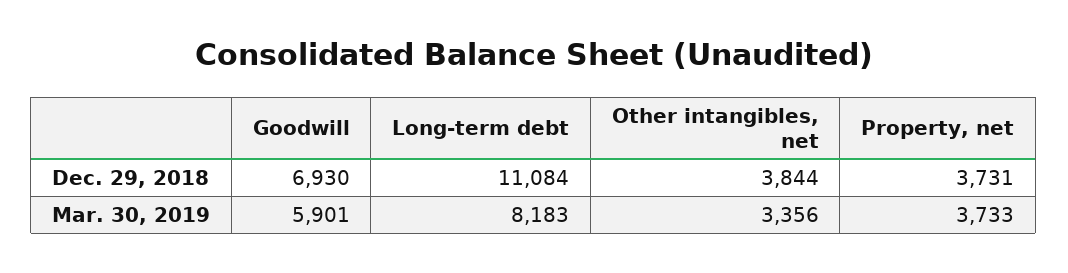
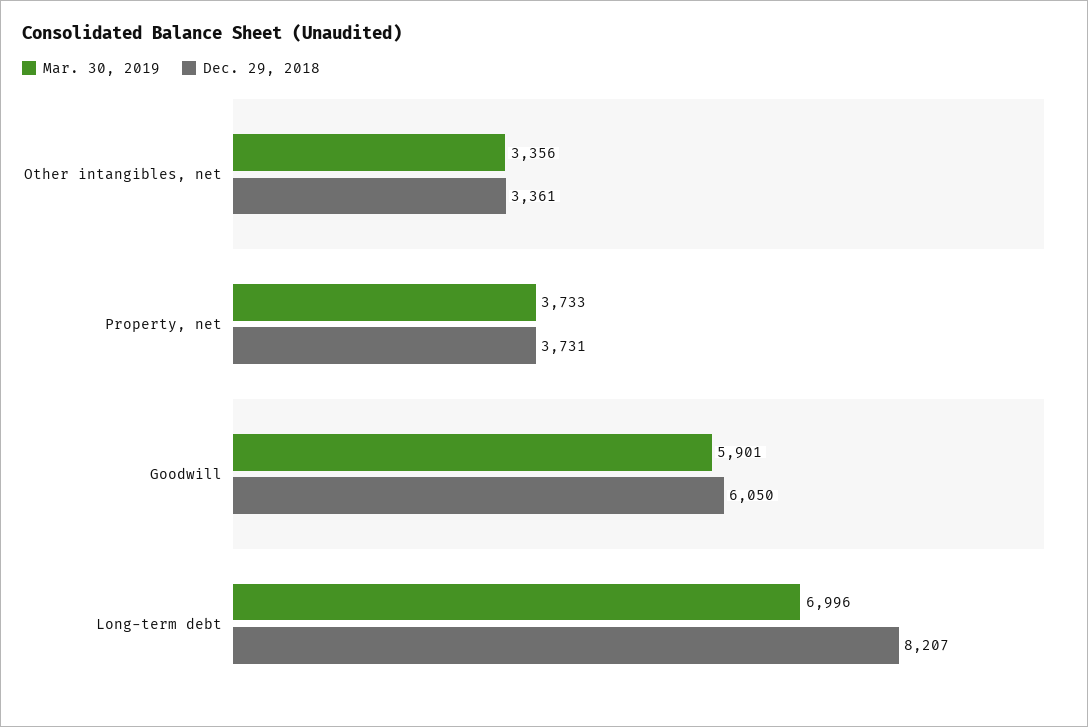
  {
    "Dec. 29, 2018": {
-     "Goodwill": 6930,
+     "Goodwill": 6050,
-     "Long-term debt": 11084,
+     "Long-term debt": 8207,
-     "Other intangibles, net": 3844,
+     "Other intangibles, net": 3361,
      "Property, net": 3731
    },
    "Mar. 30, 2019": {
      "Goodwill": 5901,
-     "Long-term debt": 8183,
+     "Long-term debt": 6996,
      "Other intangibles, net": 3356,
      "Property, net": 3733
    }
  }

